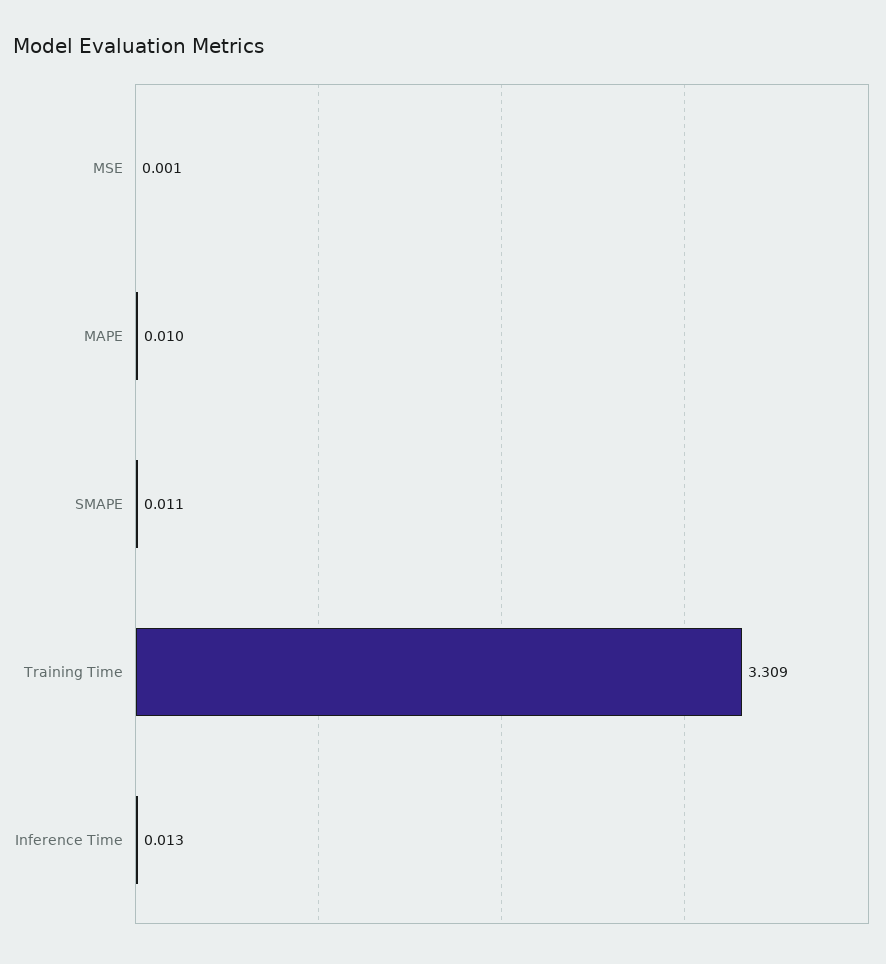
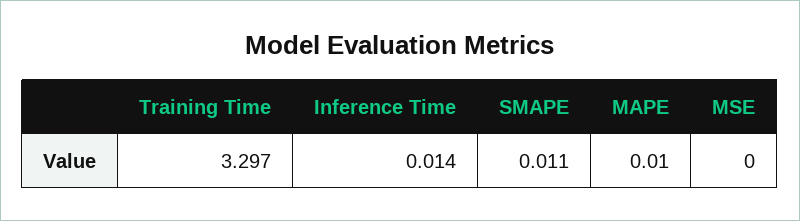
  {
-   "MSE": 0.001,
+   "MSE": 0,
    "MAPE": 0.01,
    "SMAPE": 0.011,
-   "Training Time": 3.309,
+   "Training Time": 3.297,
-   "Inference Time": 0.013
+   "Inference Time": 0.014
  }

